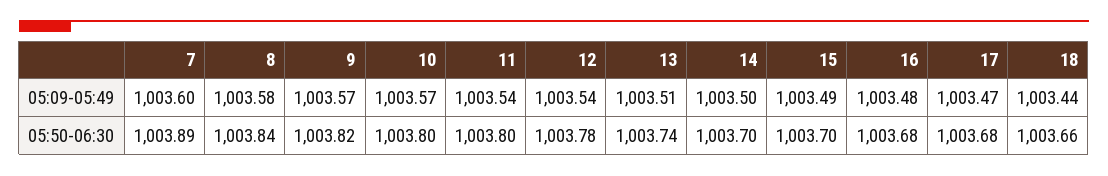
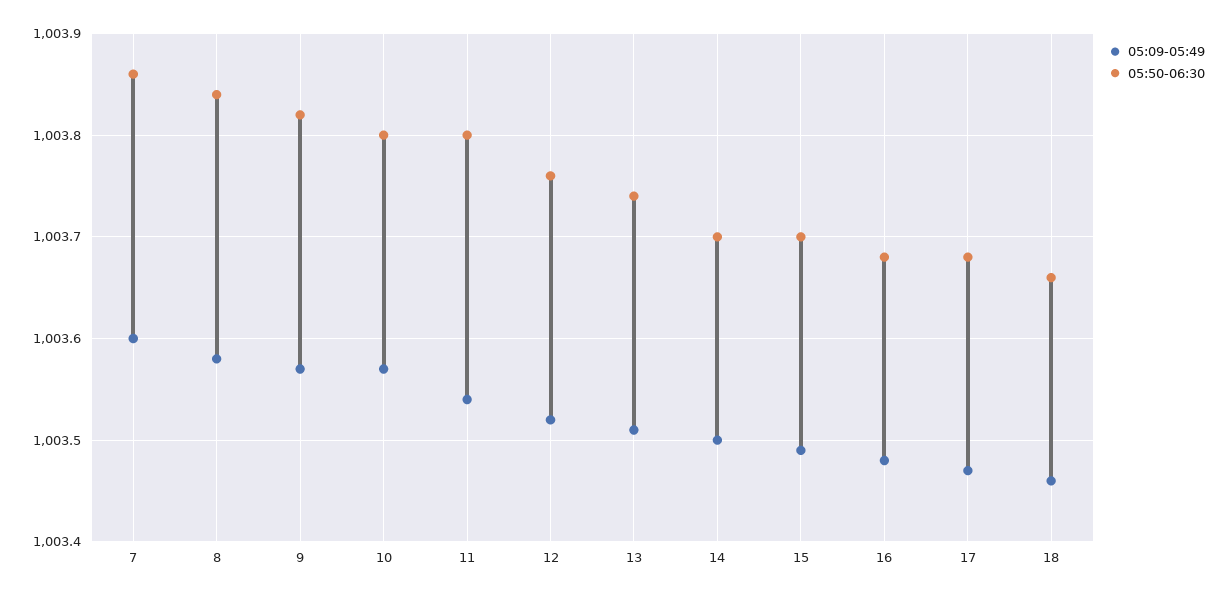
  {
    "05:09-05:49": {
      "7": 1003.6,
      "8": 1003.58,
      "9": 1003.57,
      "10": 1003.57,
      "11": 1003.54,
-     "12": 1003.54,
+     "12": 1003.52,
      "13": 1003.51,
      "14": 1003.5,
      "15": 1003.49,
      "16": 1003.48,
      "17": 1003.47,
-     "18": 1003.44
+     "18": 1003.46
    },
    "05:50-06:30": {
-     "7": 1003.89,
+     "7": 1003.86,
      "8": 1003.84,
      "9": 1003.82,
      "10": 1003.8,
      "11": 1003.8,
-     "12": 1003.78,
+     "12": 1003.76,
      "13": 1003.74,
      "14": 1003.7,
      "15": 1003.7,
      "16": 1003.68,
      "17": 1003.68,
      "18": 1003.66
    }
  }

